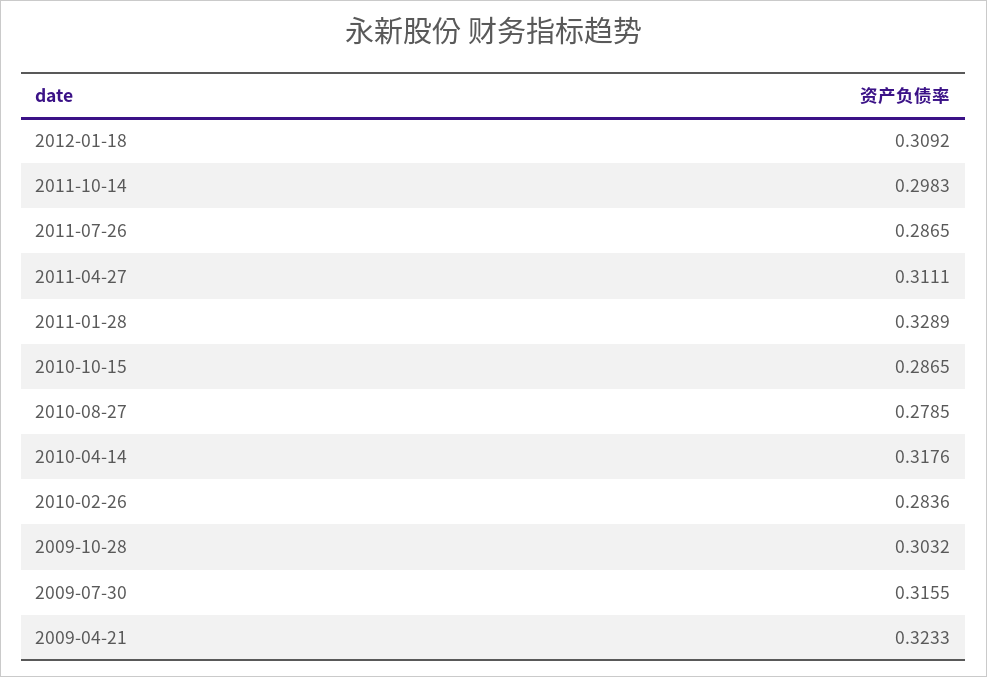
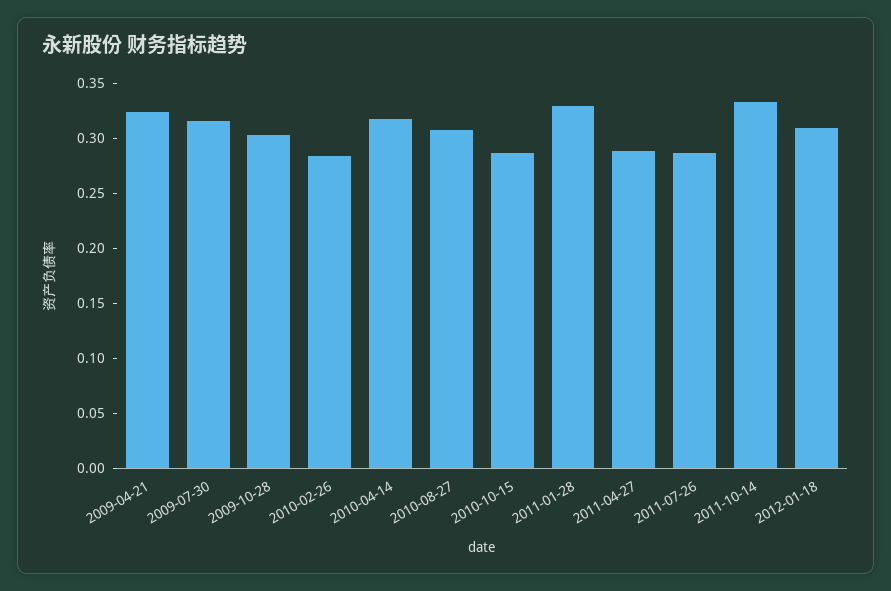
  {
    "2012-01-18": 0.3092,
-   "2011-10-14": 0.2983,
+   "2011-10-14": 0.33,
    "2011-07-26": 0.2865,
-   "2011-04-27": 0.3111,
+   "2011-04-27": 0.29,
    "2011-01-28": 0.3289,
    "2010-10-15": 0.2865,
-   "2010-08-27": 0.2785,
+   "2010-08-27": 0.31,
    "2010-04-14": 0.3176,
    "2010-02-26": 0.2836,
    "2009-10-28": 0.3032,
    "2009-07-30": 0.3155,
    "2009-04-21": 0.3233
  }

